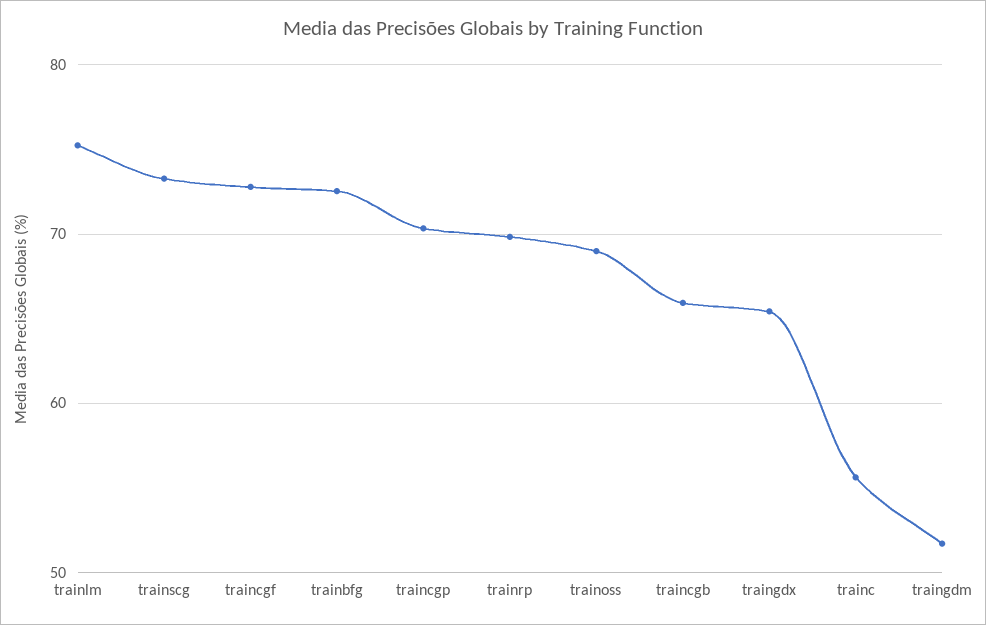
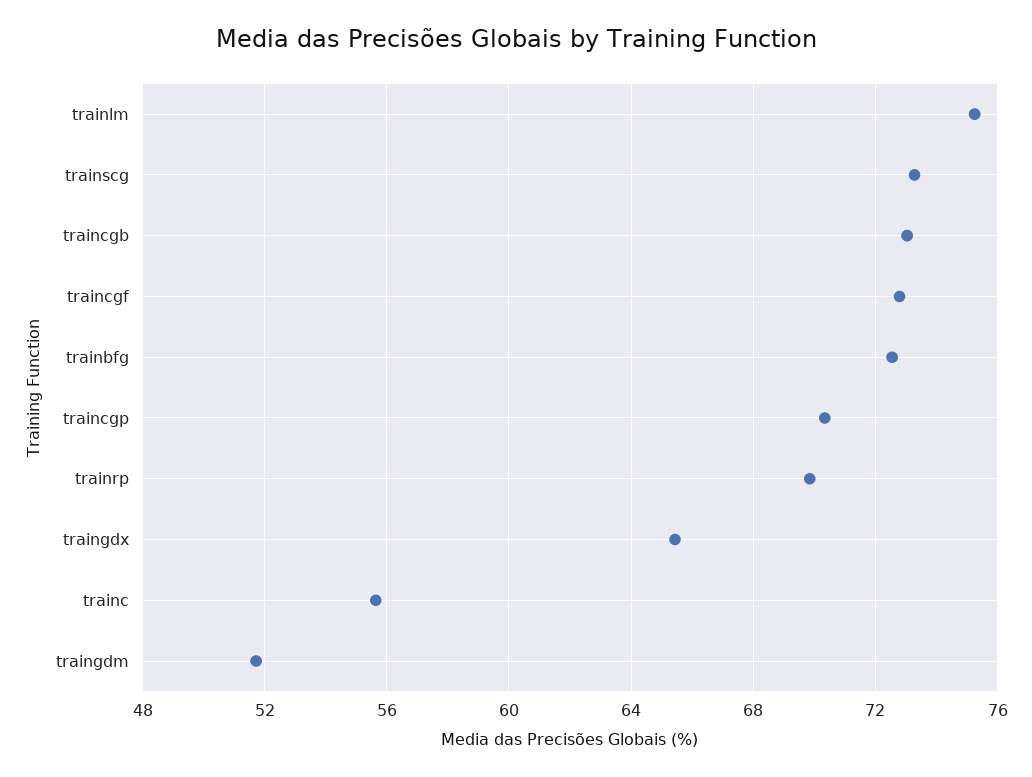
  {
    "trainlm": 75.5,
    "trainscg": 73.5,
    "traincgf": 73,
    "trainbfg": 72.5,
    "traincgp": 70.5,
    "trainrp": 70,
-   "trainoss": 69,
-   "traincgb": 66,
+   "traincgb": 73,
    "traingdx": 65.5,
    "trainc": 55.5,
    "traingdm": 51.5
  }

